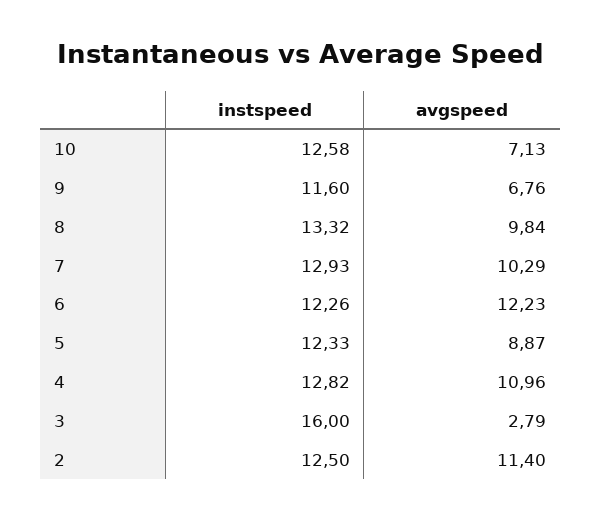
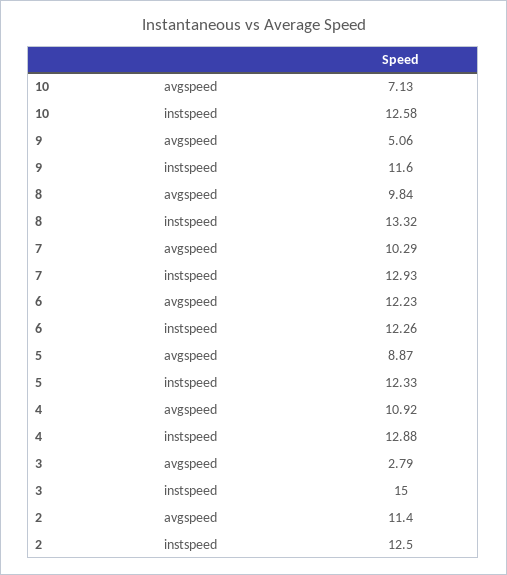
  {
    "instspeed": {
      "10": 12.58,
      "9": 11.6,
      "8": 13.32,
      "7": 12.93,
      "6": 12.26,
      "5": 12.33,
-     "4": 12.82,
+     "4": 12.88,
-     "3": 16,
+     "3": 15,
      "2": 12.5
    },
    "avgspeed": {
      "10": 7.13,
-     "9": 6.76,
+     "9": 5.06,
      "8": 9.84,
      "7": 10.29,
      "6": 12.23,
      "5": 8.87,
-     "4": 10.96,
+     "4": 10.92,
      "3": 2.79,
      "2": 11.4
    }
  }

